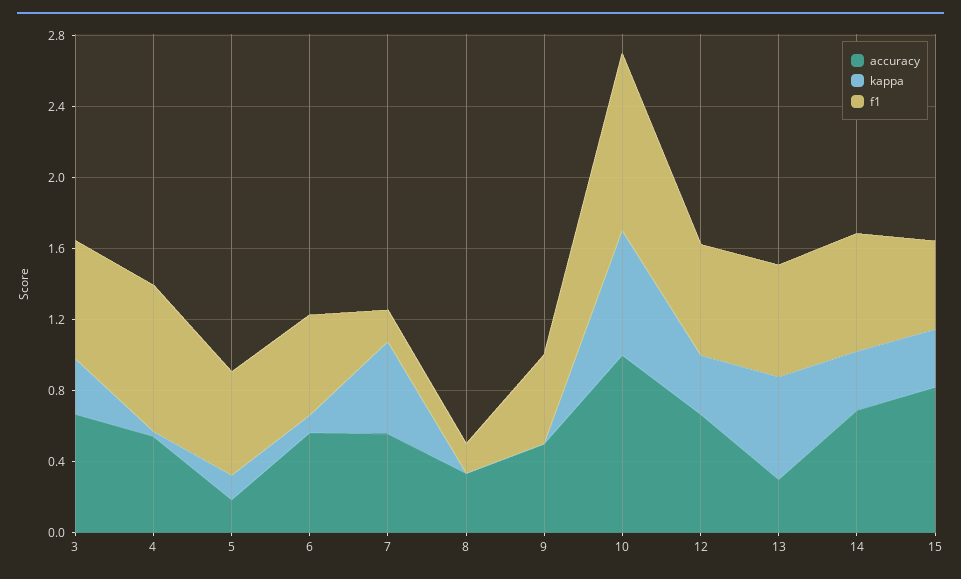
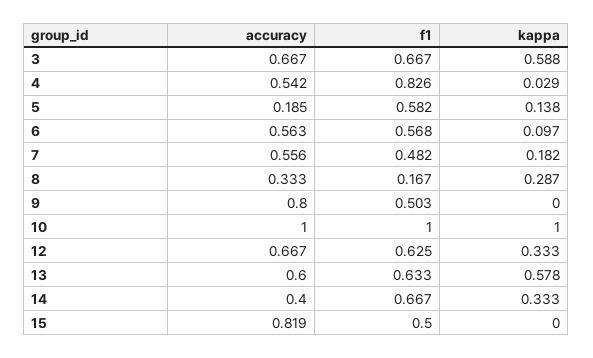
  {
    "accuracy": {
      "3": 0.667,
      "4": 0.542,
      "5": 0.185,
      "6": 0.563,
      "7": 0.556,
      "8": 0.333,
-     "9": 0.5,
+     "9": 0.8,
      "10": 1,
      "12": 0.667,
-     "13": 0.3,
+     "13": 0.6,
-     "14": 0.7,
+     "14": 0.4,
      "15": 0.819
    },
    "kappa": {
-     "3": 0.3,
+     "3": 0.588,
      "4": 0.029,
      "5": 0.138,
      "6": 0.097,
-     "7": 0.5,
+     "7": 0.182,
-     "8": 0,
+     "8": 0.287,
      "9": 0,
-     "10": 0.7,
+     "10": 1,
      "12": 0.333,
      "13": 0.578,
      "14": 0.333,
-     "15": 0.3
+     "15": 0
    },
    "f1": {
      "3": 0.667,
      "4": 0.826,
      "5": 0.582,
      "6": 0.568,
-     "7": 0.2,
+     "7": 0.482,
      "8": 0.167,
      "9": 0.503,
      "10": 1,
      "12": 0.625,
      "13": 0.633,
      "14": 0.667,
      "15": 0.5
    }
  }

